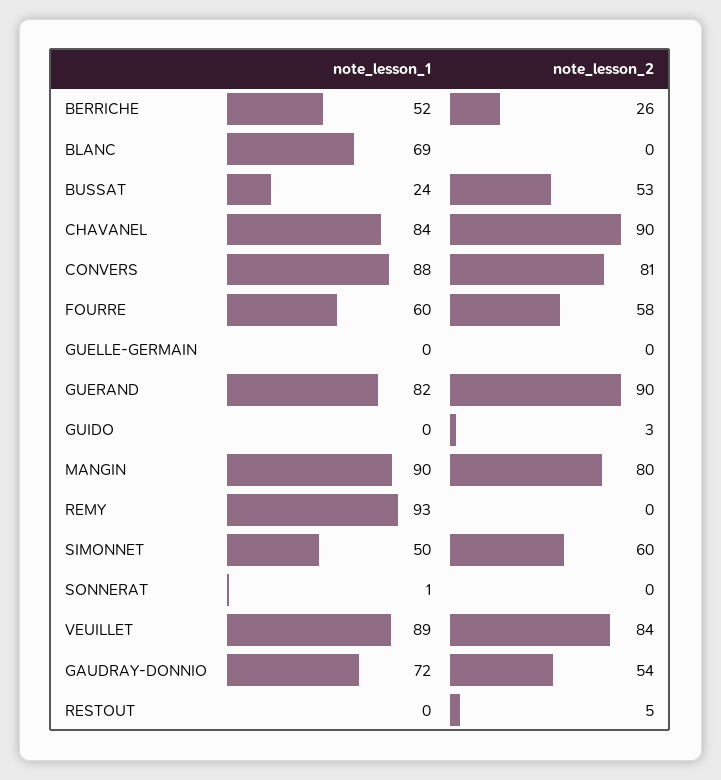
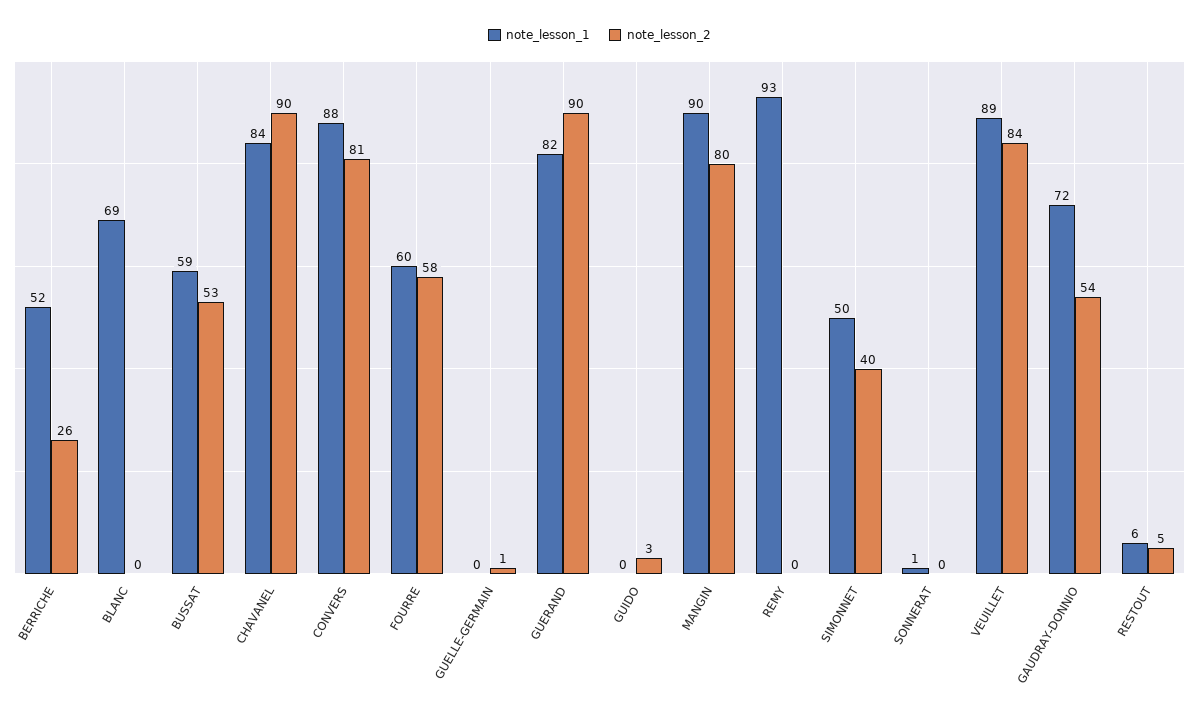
  {
    "note_lesson_1": {
      "BERRICHE": 52,
      "BLANC": 69,
-     "BUSSAT": 24,
+     "BUSSAT": 59,
      "CHAVANEL": 84,
      "CONVERS": 88,
      "FOURRE": 60,
      "GUELLE-GERMAIN": 0,
      "GUERAND": 82,
      "GUIDO": 0,
      "MANGIN": 90,
      "REMY": 93,
      "SIMONNET": 50,
      "SONNERAT": 1,
      "VEUILLET": 89,
      "GAUDRAY-DONNIO": 72,
-     "RESTOUT": 0
+     "RESTOUT": 6
    },
    "note_lesson_2": {
      "BERRICHE": 26,
      "BLANC": 0,
      "BUSSAT": 53,
      "CHAVANEL": 90,
      "CONVERS": 81,
      "FOURRE": 58,
-     "GUELLE-GERMAIN": 0,
+     "GUELLE-GERMAIN": 1,
      "GUERAND": 90,
      "GUIDO": 3,
      "MANGIN": 80,
      "REMY": 0,
-     "SIMONNET": 60,
+     "SIMONNET": 40,
      "SONNERAT": 0,
      "VEUILLET": 84,
      "GAUDRAY-DONNIO": 54,
      "RESTOUT": 5
    }
  }

